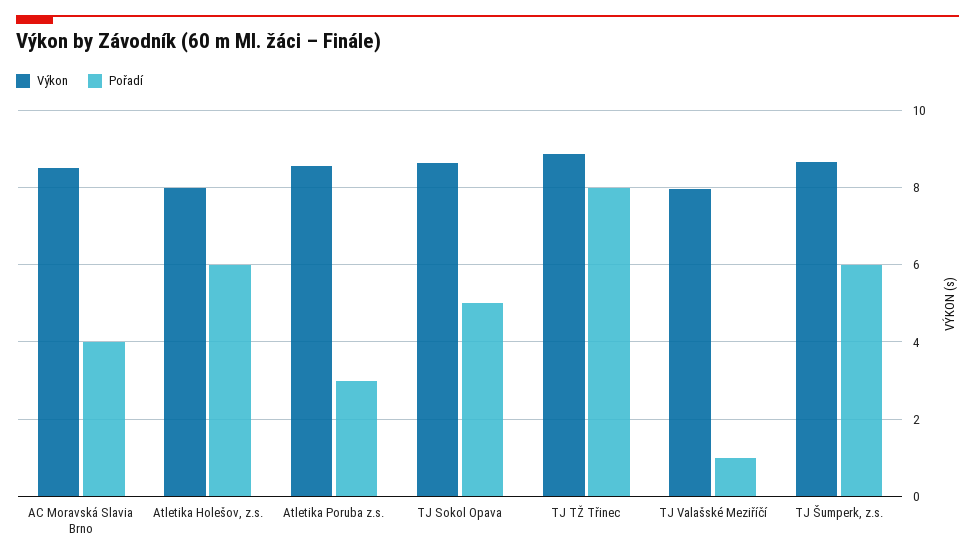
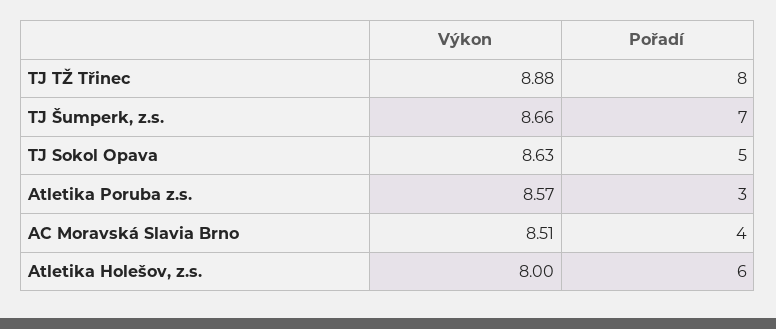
  {
    "Výkon": {
      "AC Moravská Slavia Brno": 8.51,
      "Atletika Holešov, z.s.": 8,
      "Atletika Poruba z.s.": 8.57,
      "TJ Sokol Opava": 8.63,
      "TJ TŽ Třinec": 8.88,
-     "TJ Valašské Meziříčí": 8,
      "TJ Šumperk, z.s.": 8.66
    },
    "Pořadí": {
      "AC Moravská Slavia Brno": 4,
      "Atletika Holešov, z.s.": 6,
      "Atletika Poruba z.s.": 3,
      "TJ Sokol Opava": 5,
      "TJ TŽ Třinec": 8,
-     "TJ Valašské Meziříčí": 1,
-     "TJ Šumperk, z.s.": 6
+     "TJ Šumperk, z.s.": 7
    }
  }

